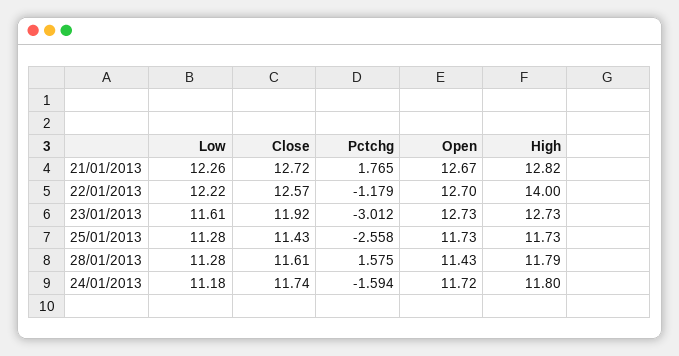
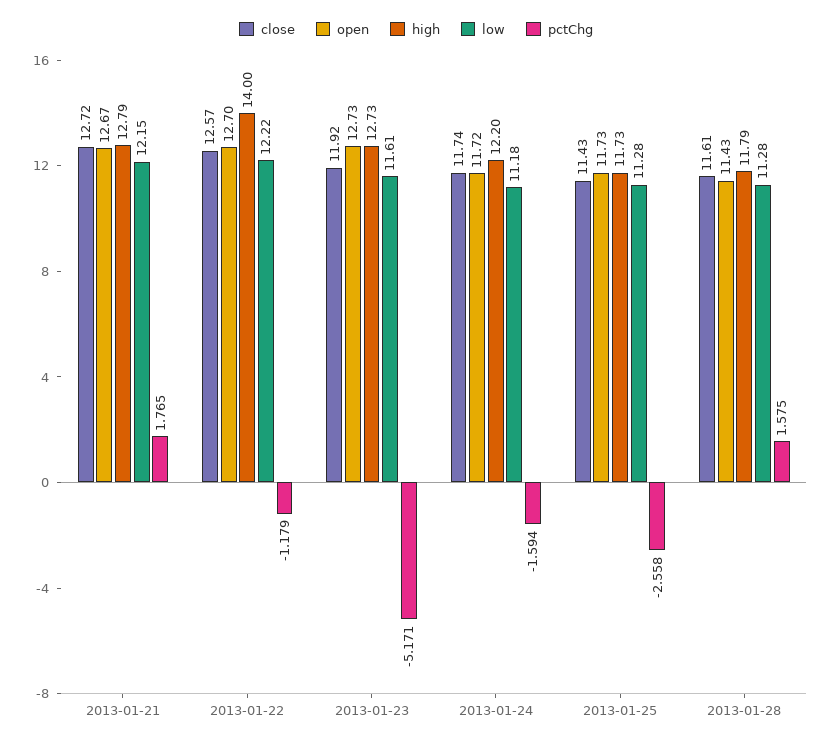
  {
    "Low": {
-     "21/01/2013": 12.26,
+     "21/01/2013": 12.15,
      "22/01/2013": 12.22,
      "23/01/2013": 11.61,
      "25/01/2013": 11.28,
      "28/01/2013": 11.28,
      "24/01/2013": 11.18
    },
    "Close": {
      "21/01/2013": 12.72,
      "22/01/2013": 12.57,
      "23/01/2013": 11.92,
      "25/01/2013": 11.43,
      "28/01/2013": 11.61,
      "24/01/2013": 11.74
    },
    "Pctchg": {
      "21/01/2013": 1.765,
      "22/01/2013": -1.179,
-     "23/01/2013": -3.012,
+     "23/01/2013": -5.171,
      "25/01/2013": -2.558,
      "28/01/2013": 1.575,
      "24/01/2013": -1.594
    },
    "Open": {
      "21/01/2013": 12.67,
      "22/01/2013": 12.7,
      "23/01/2013": 12.73,
      "25/01/2013": 11.73,
      "28/01/2013": 11.43,
      "24/01/2013": 11.72
    },
    "High": {
-     "21/01/2013": 12.82,
+     "21/01/2013": 12.79,
      "22/01/2013": 14,
      "23/01/2013": 12.73,
      "25/01/2013": 11.73,
      "28/01/2013": 11.79,
-     "24/01/2013": 11.8
+     "24/01/2013": 12.2
    }
  }

